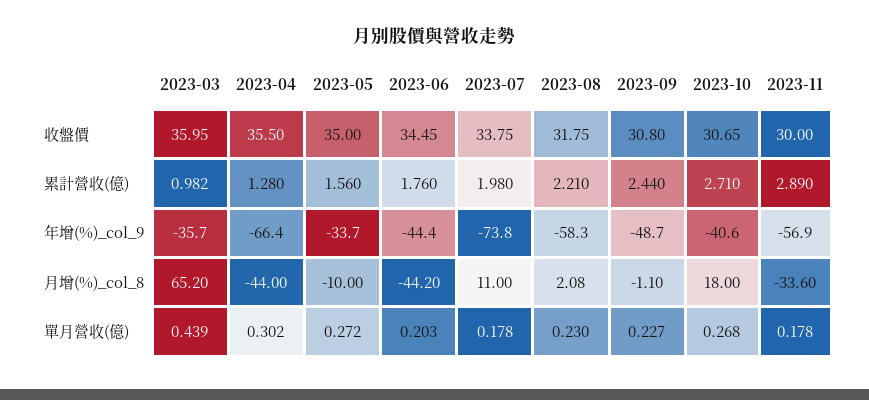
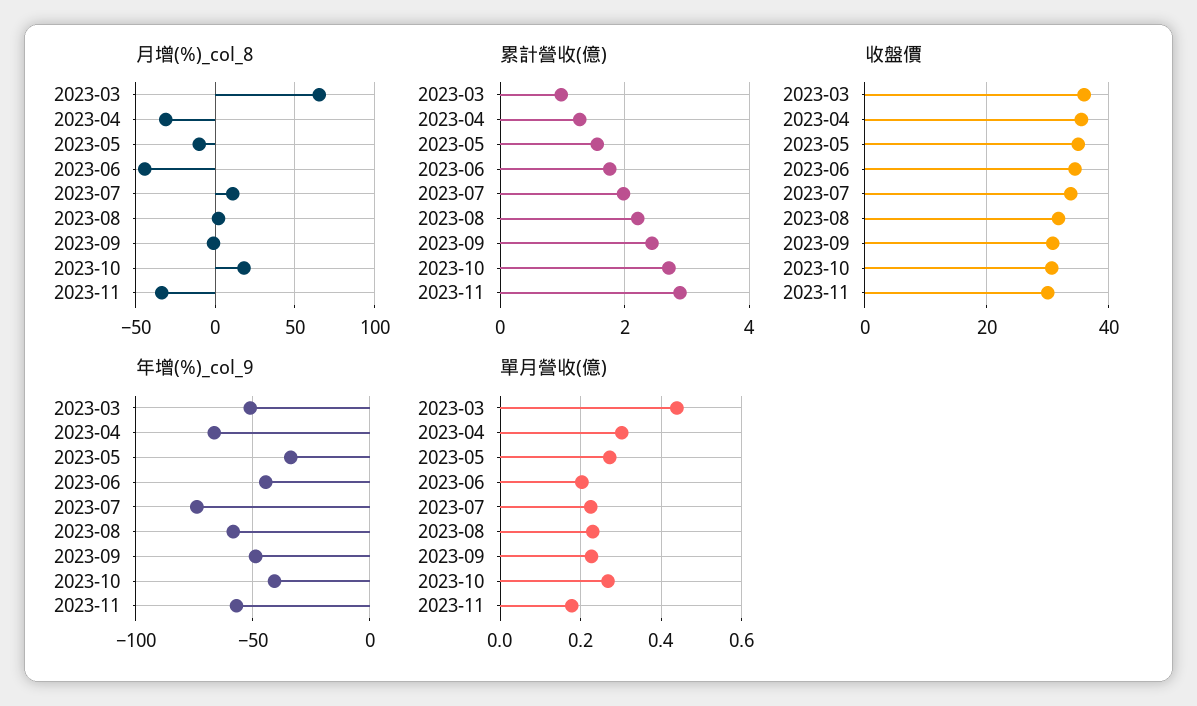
  {
    "收盤價": {
      "2023-03": 35.95,
      "2023-04": 35.5,
      "2023-05": 35,
      "2023-06": 34.45,
      "2023-07": 33.75,
      "2023-08": 31.75,
      "2023-09": 30.8,
      "2023-10": 30.65,
      "2023-11": 30
    },
    "累計營收(億)": {
      "2023-03": 0.982,
      "2023-04": 1.28,
      "2023-05": 1.56,
      "2023-06": 1.76,
      "2023-07": 1.98,
      "2023-08": 2.21,
      "2023-09": 2.44,
      "2023-10": 2.71,
      "2023-11": 2.89
    },
    "年增(%)_col_9": {
-     "2023-03": -35.7,
+     "2023-03": -50,
      "2023-04": -66.4,
      "2023-05": -33.7,
      "2023-06": -44.4,
      "2023-07": -73.8,
      "2023-08": -58.3,
      "2023-09": -48.7,
      "2023-10": -40.6,
      "2023-11": -56.9
    },
    "月增(%)_col_8": {
      "2023-03": 65.2,
-     "2023-04": -44,
+     "2023-04": -30,
      "2023-05": -10,
      "2023-06": -44.2,
      "2023-07": 11,
      "2023-08": 2.08,
      "2023-09": -1.1,
      "2023-10": 18,
      "2023-11": -33.6
    },
    "單月營收(億)": {
      "2023-03": 0.439,
      "2023-04": 0.302,
      "2023-05": 0.272,
      "2023-06": 0.203,
-     "2023-07": 0.178,
+     "2023-07": 0.22,
      "2023-08": 0.23,
      "2023-09": 0.227,
      "2023-10": 0.268,
      "2023-11": 0.178
    }
  }

